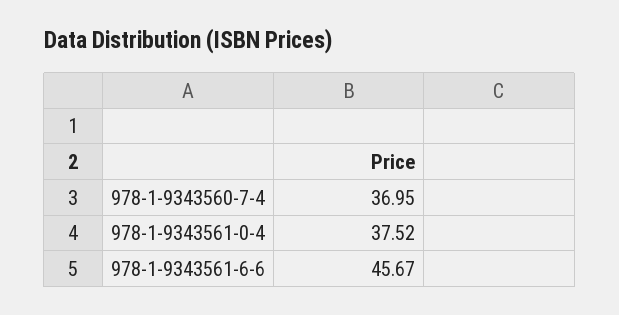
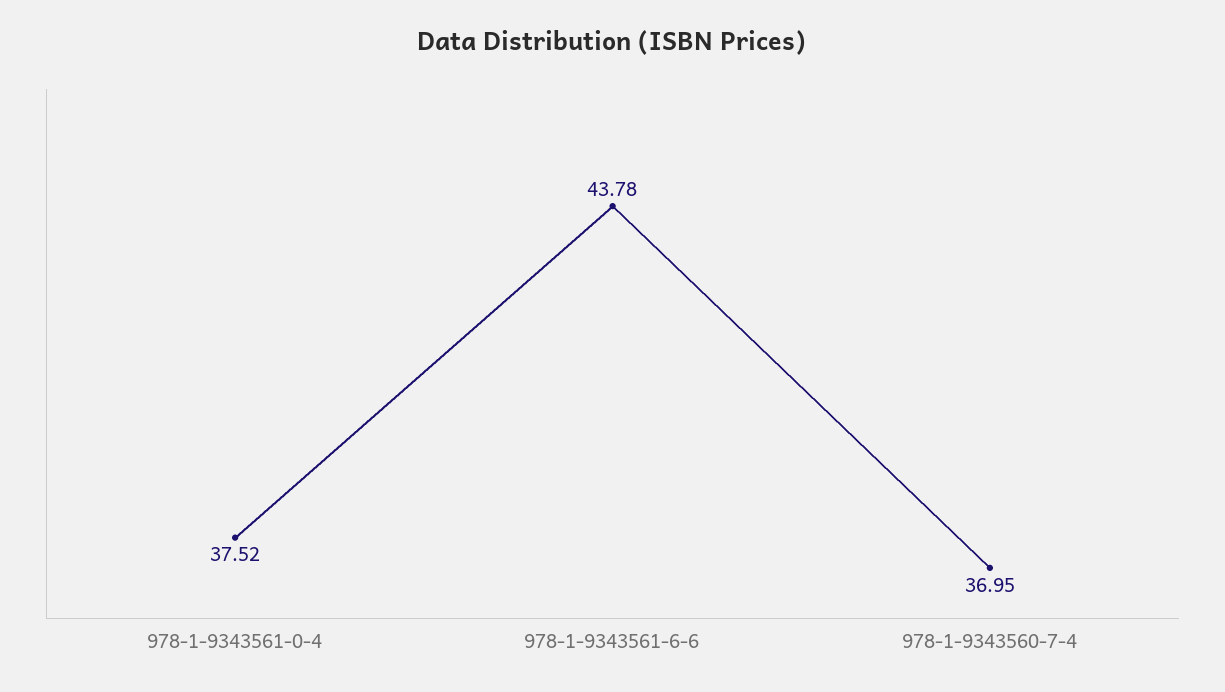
  {
    "978-1-9343560-7-4": 36.95,
    "978-1-9343561-0-4": 37.52,
-   "978-1-9343561-6-6": 45.67
+   "978-1-9343561-6-6": 43.78
  }

